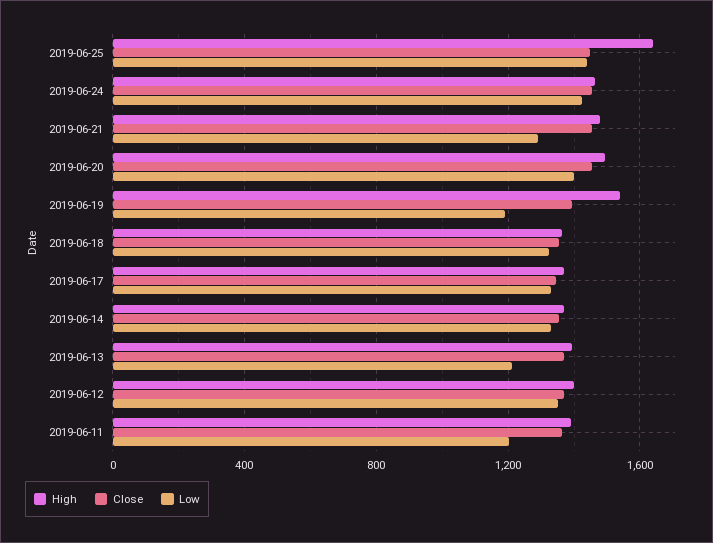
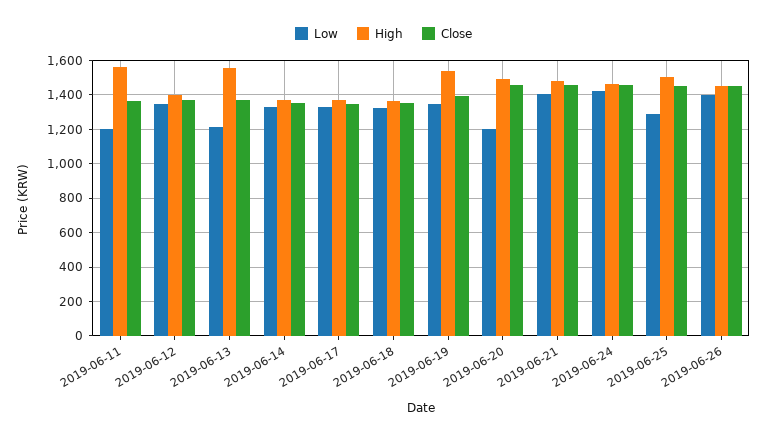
  {
    "High": {
-     "2019-06-25": 1650,
+     "2019-06-25": 1500,
      "2019-06-24": 1450,
      "2019-06-21": 1500,
      "2019-06-20": 1500,
      "2019-06-19": 1550,
      "2019-06-18": 1350,
      "2019-06-17": 1350,
      "2019-06-14": 1350,
-     "2019-06-13": 1400,
+     "2019-06-13": 1550,
      "2019-06-12": 1400,
-     "2019-06-11": 1400
+     "2019-06-11": 1550,
+     "2019-06-26": 1450
    },
    "Close": {
      "2019-06-25": 1450,
      "2019-06-24": 1450,
      "2019-06-21": 1450,
      "2019-06-20": 1450,
      "2019-06-19": 1400,
      "2019-06-18": 1350,
      "2019-06-17": 1350,
      "2019-06-14": 1350,
      "2019-06-13": 1350,
      "2019-06-12": 1350,
-     "2019-06-11": 1350
+     "2019-06-11": 1350,
+     "2019-06-26": 1450
    },
    "Low": {
-     "2019-06-25": 1450,
+     "2019-06-25": 1300,
      "2019-06-24": 1450,
-     "2019-06-21": 1300,
+     "2019-06-21": 1400,
-     "2019-06-20": 1400,
+     "2019-06-20": 1200,
-     "2019-06-19": 1200,
+     "2019-06-19": 1350,
      "2019-06-18": 1350,
      "2019-06-17": 1350,
      "2019-06-14": 1350,
      "2019-06-13": 1200,
      "2019-06-12": 1350,
-     "2019-06-11": 1200
+     "2019-06-11": 1200,
+     "2019-06-26": 1400
    }
  }

